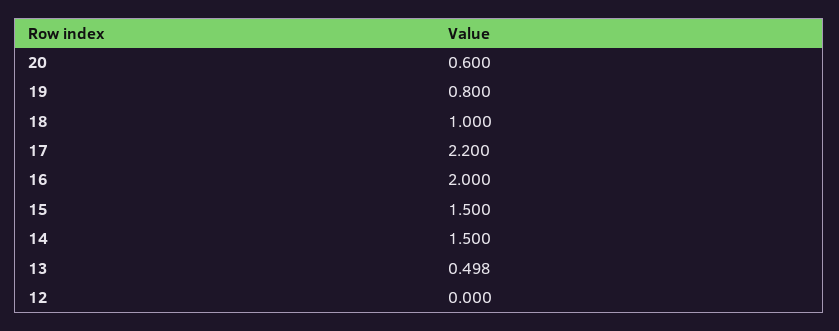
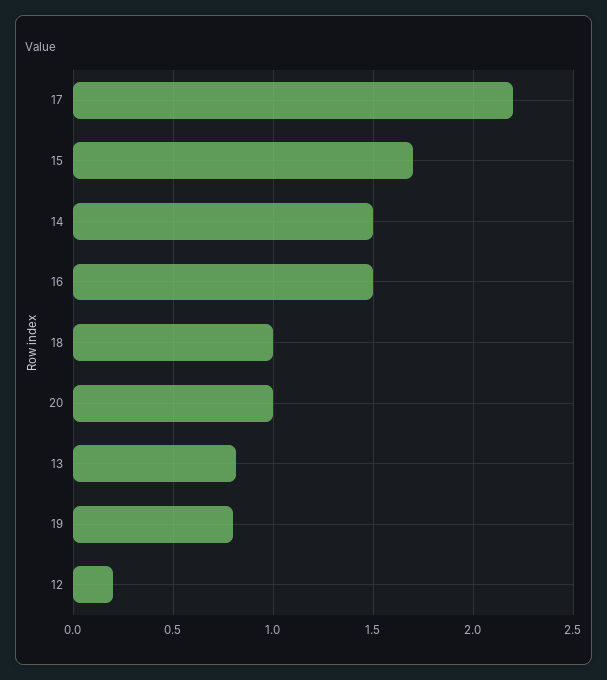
  {
-   "20": 0.6,
+   "20": 1,
    "19": 0.8,
    "18": 1,
    "17": 2.2,
-   "16": 2,
+   "16": 1.5,
-   "15": 1.5,
+   "15": 1.7,
    "14": 1.5,
-   "13": 0.498,
+   "13": 0.8,
-   "12": 0
+   "12": 0.2
  }

